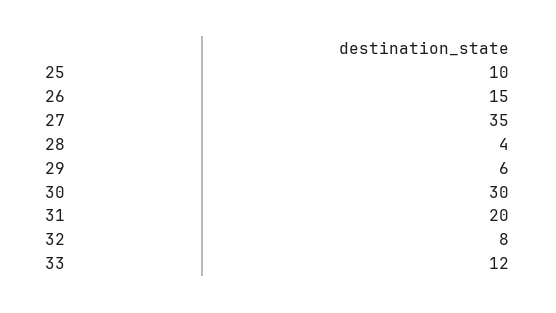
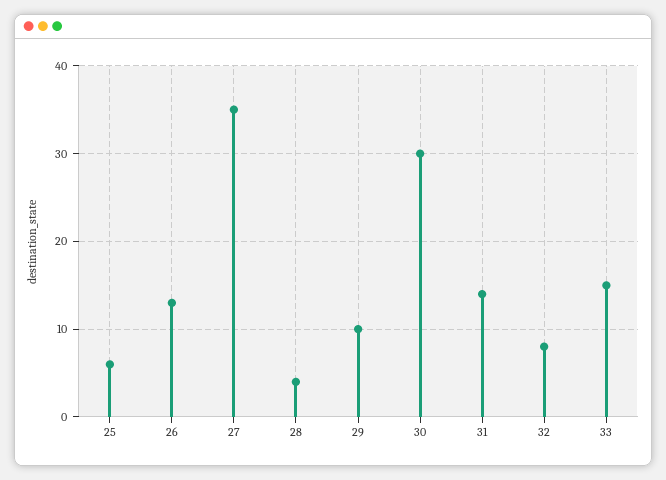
  {
-   "25": 10,
+   "25": 6,
-   "26": 15,
+   "26": 13,
    "27": 35,
    "28": 4,
-   "29": 6,
+   "29": 10,
    "30": 30,
-   "31": 20,
+   "31": 14,
    "32": 8,
-   "33": 12
+   "33": 15
  }

